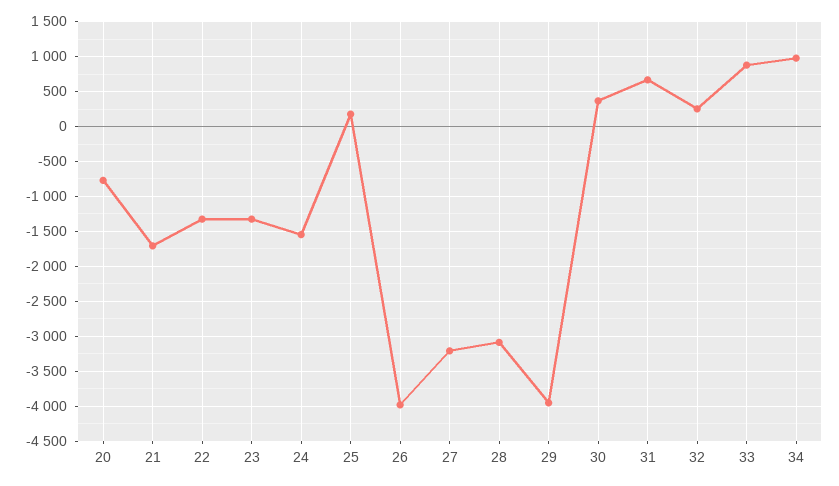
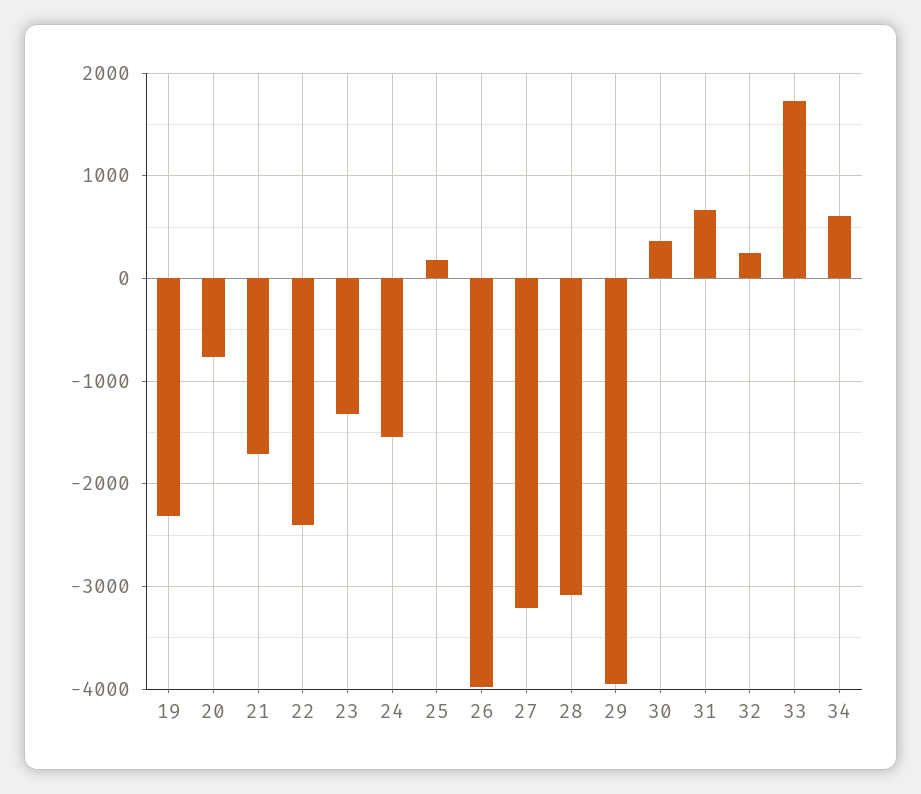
  {
    "20": -800,
    "21": -1700,
-   "22": -1300,
+   "22": -2400,
    "23": -1300,
    "24": -1500,
    "25": 200,
    "26": -4000,
    "27": -3200,
    "28": -3100,
    "29": -4000,
    "30": 400,
    "31": 700,
    "32": 300,
-   "33": 900,
+   "33": 1700,
-   "34": 1000
+   "34": 600,
+   "19": -2300
  }

